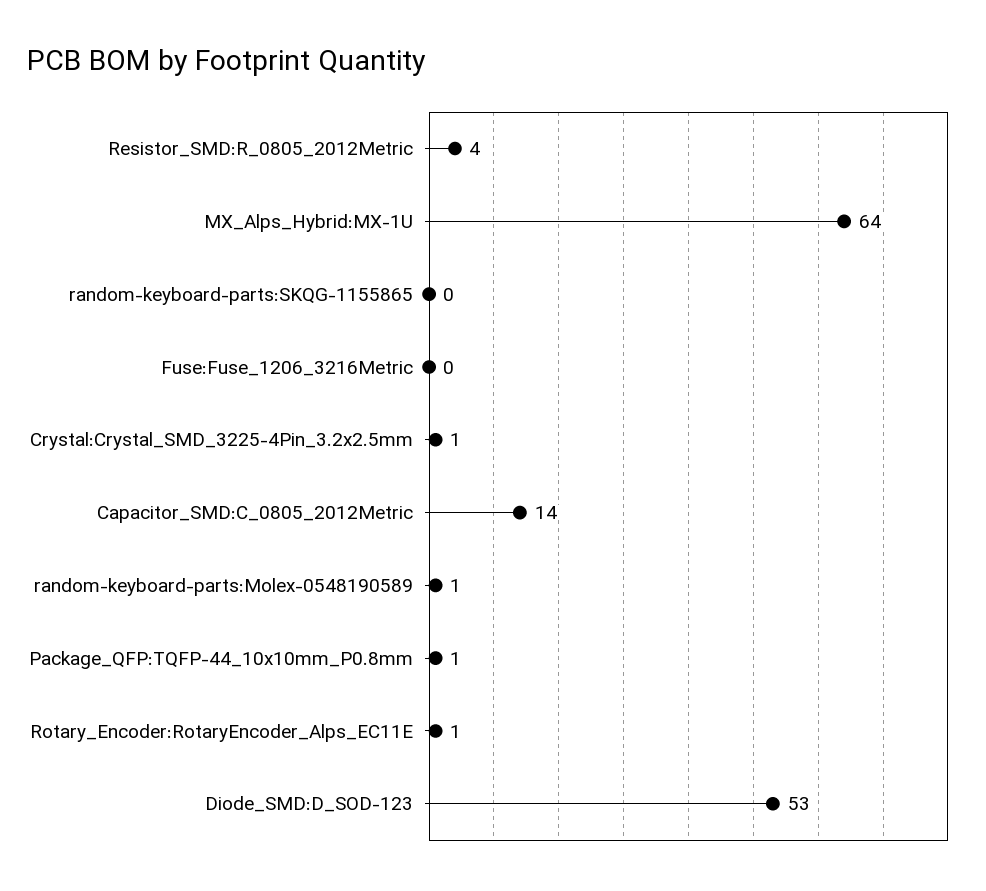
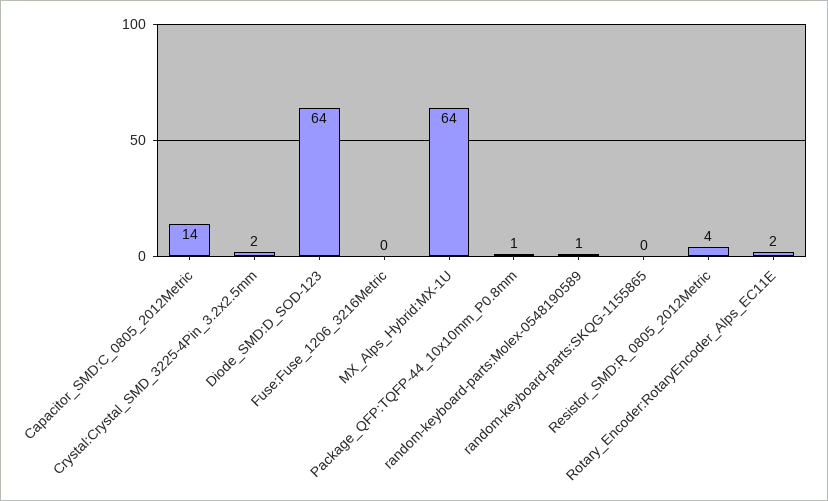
  {
    "Resistor_SMD:R_0805_2012Metric": 4,
    "MX_Alps_Hybrid:MX-1U": 64,
    "random-keyboard-parts:SKQG-1155865": 0,
    "Fuse:Fuse_1206_3216Metric": 0,
-   "Crystal:Crystal_SMD_3225-4Pin_3.2x2.5mm": 1,
+   "Crystal:Crystal_SMD_3225-4Pin_3.2x2.5mm": 2,
    "Capacitor_SMD:C_0805_2012Metric": 14,
    "random-keyboard-parts:Molex-0548190589": 1,
    "Package_QFP:TQFP-44_10x10mm_P0.8mm": 1,
-   "Rotary_Encoder:RotaryEncoder_Alps_EC11E": 1,
+   "Rotary_Encoder:RotaryEncoder_Alps_EC11E": 2,
-   "Diode_SMD:D_SOD-123": 53
+   "Diode_SMD:D_SOD-123": 64
  }

